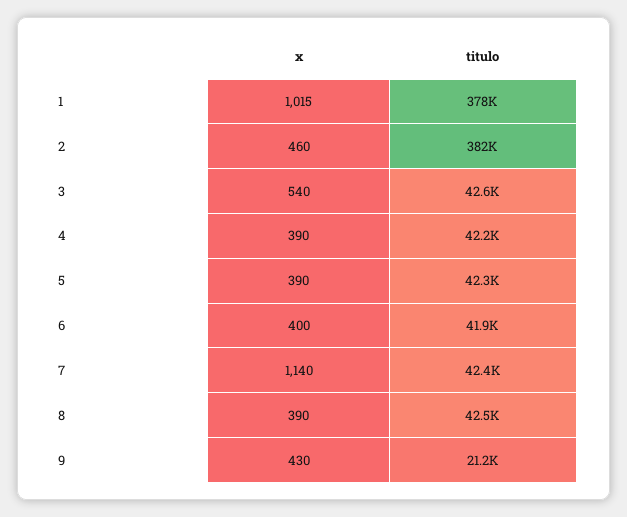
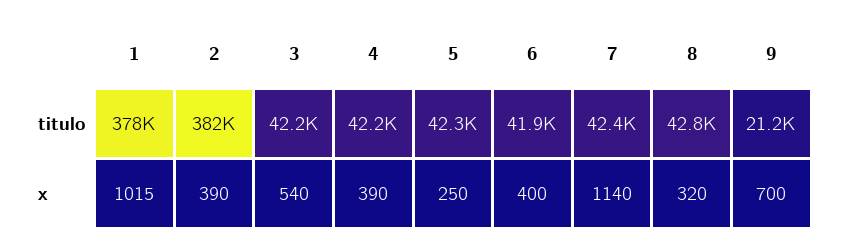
  {
    "x": {
      "1": 1015,
-     "2": 460,
+     "2": 390,
      "3": 540,
      "4": 390,
-     "5": 390,
+     "5": 250,
      "6": 400,
      "7": 1140,
-     "8": 390,
+     "8": 320,
-     "9": 430
+     "9": 700
    },
    "titulo": {
      "1": 378000,
      "2": 382000,
-     "3": 42600,
+     "3": 42200,
      "4": 42200,
      "5": 42300,
      "6": 41900,
      "7": 42400,
-     "8": 42500,
+     "8": 42800,
      "9": 21200
    }
  }

